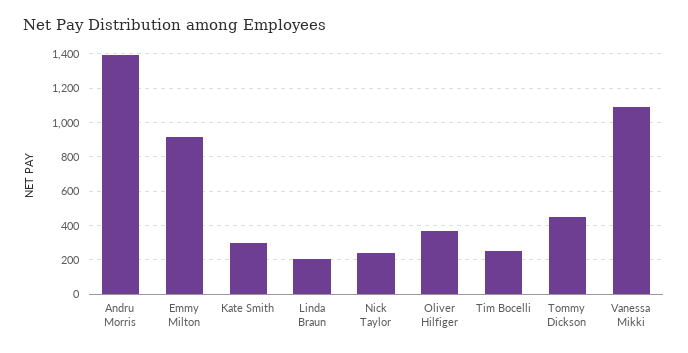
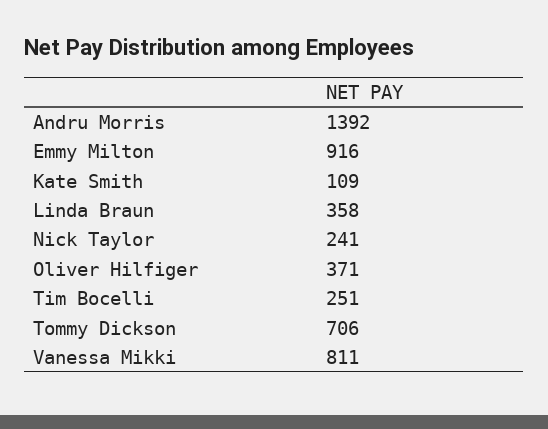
  {
    "Andru Morris": 1392,
    "Emmy Milton": 916,
-   "Kate Smith": 300,
+   "Kate Smith": 109,
-   "Linda Braun": 200,
+   "Linda Braun": 358,
    "Nick Taylor": 241,
    "Oliver Hilfiger": 371,
    "Tim Bocelli": 251,
-   "Tommy Dickson": 450,
+   "Tommy Dickson": 706,
-   "Vanessa Mikki": 1100
+   "Vanessa Mikki": 811
  }

